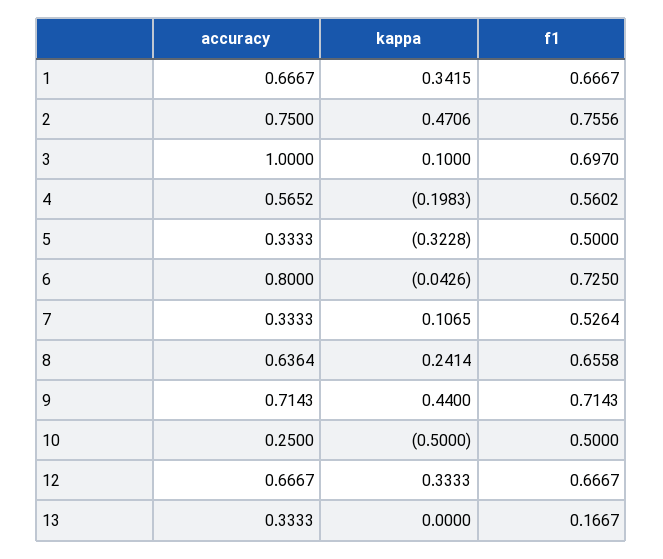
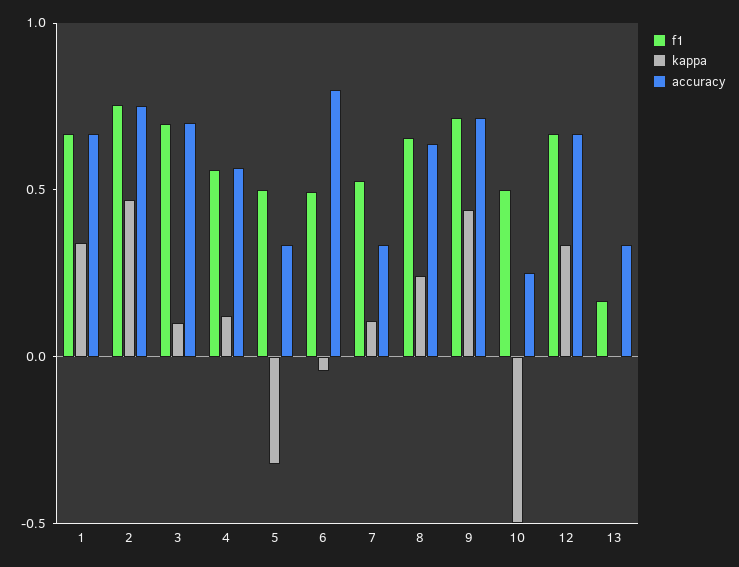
  {
    "accuracy": {
      "1": 0.6667,
      "2": 0.75,
-     "3": 1,
+     "3": 0.7,
      "4": 0.5652,
      "5": 0.3333,
      "6": 0.8,
      "7": 0.3333,
      "8": 0.6364,
      "9": 0.7143,
      "10": 0.25,
      "12": 0.6667,
      "13": 0.3333
    },
    "kappa": {
      "1": 0.3415,
      "2": 0.4706,
      "3": 0.1,
-     "4": -0.1983,
+     "4": 0.1,
      "5": -0.3228,
      "6": -0.0426,
      "7": 0.1065,
      "8": 0.2414,
      "9": 0.44,
      "10": -0.5,
      "12": 0.3333,
      "13": 0
    },
    "f1": {
      "1": 0.6667,
      "2": 0.7556,
      "3": 0.697,
      "4": 0.5602,
      "5": 0.5,
-     "6": 0.725,
+     "6": 0.5,
      "7": 0.5264,
      "8": 0.6558,
      "9": 0.7143,
      "10": 0.5,
      "12": 0.6667,
      "13": 0.1667
    }
  }

